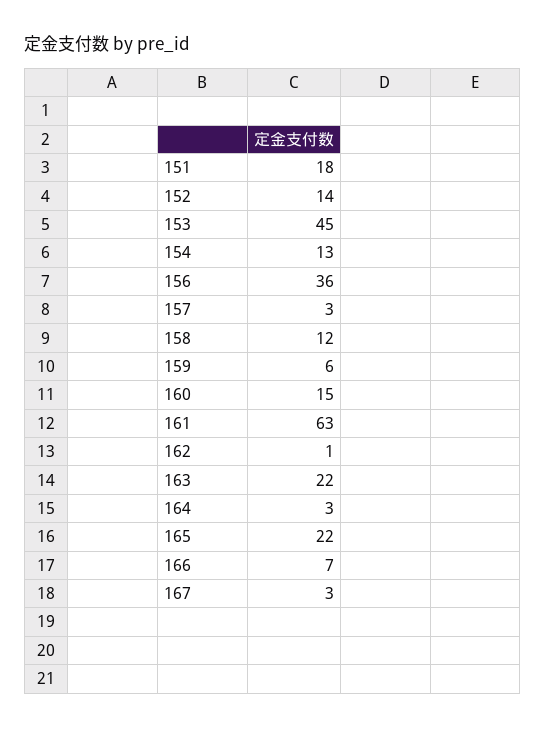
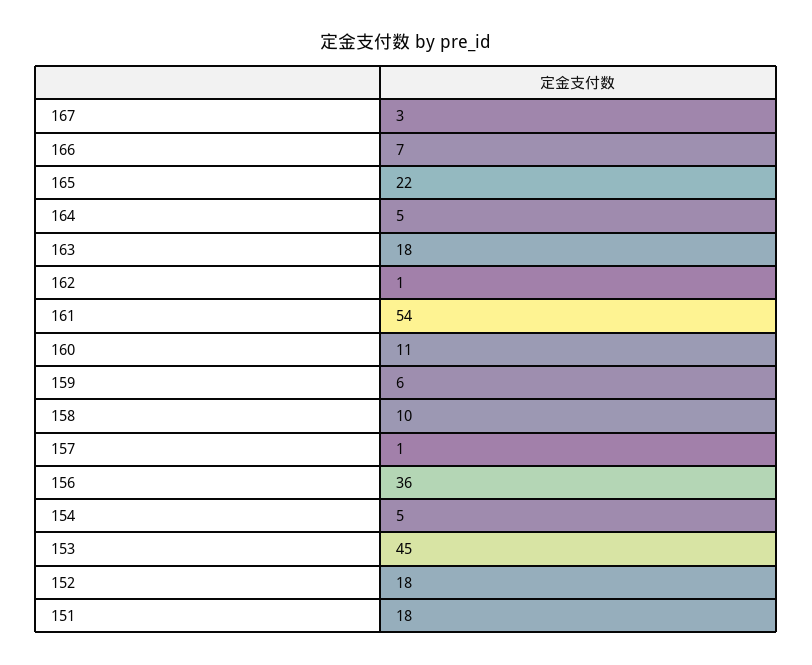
  {
    "151": 18,
-   "152": 14,
+   "152": 18,
    "153": 45,
-   "154": 13,
+   "154": 5,
    "156": 36,
-   "157": 3,
+   "157": 1,
-   "158": 12,
+   "158": 10,
    "159": 6,
-   "160": 15,
+   "160": 11,
-   "161": 63,
+   "161": 54,
    "162": 1,
-   "163": 22,
+   "163": 18,
-   "164": 3,
+   "164": 5,
    "165": 22,
    "166": 7,
    "167": 3
  }

